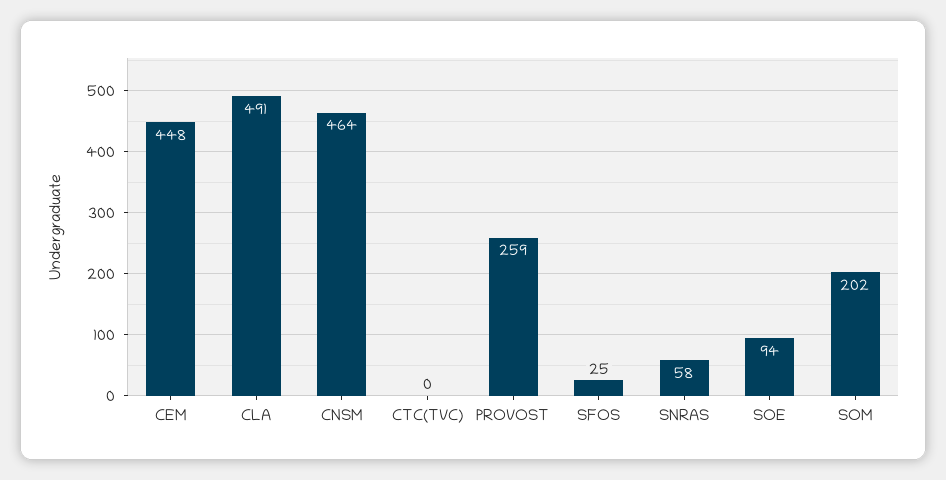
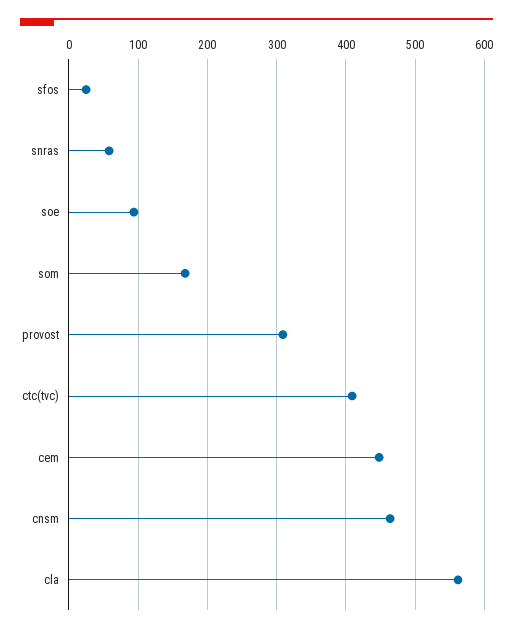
  {
    "CEM": 448,
-   "CLA": 491,
+   "CLA": 560,
    "CNSM": 464,
-   "CTC(TVC)": 0,
+   "CTC(TVC)": 410,
-   "PROVOST": 259,
+   "PROVOST": 310,
    "SFOS": 25,
    "SNRAS": 58,
    "SOE": 94,
-   "SOM": 202
+   "SOM": 170
  }

